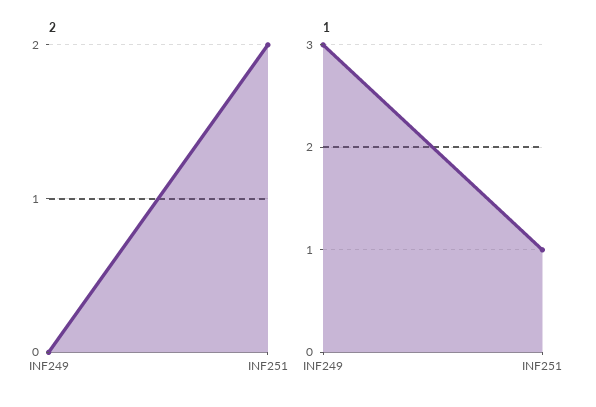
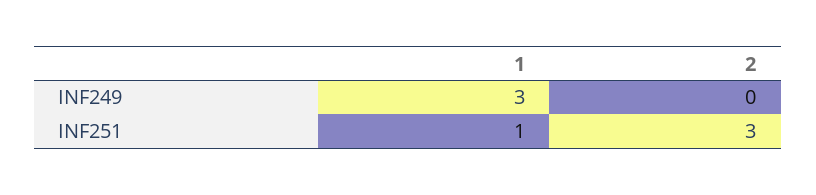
  {
    "2": {
      "INF249": 0,
-     "INF251": 2
+     "INF251": 3
    },
    "1": {
      "INF249": 3,
      "INF251": 1
    }
  }

